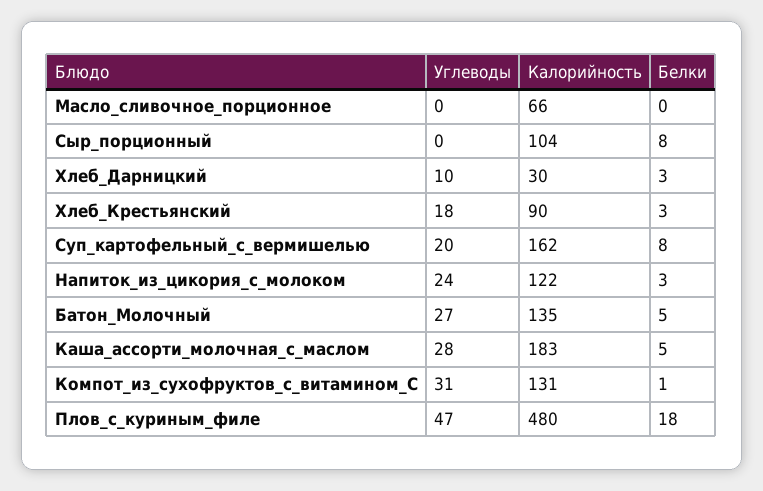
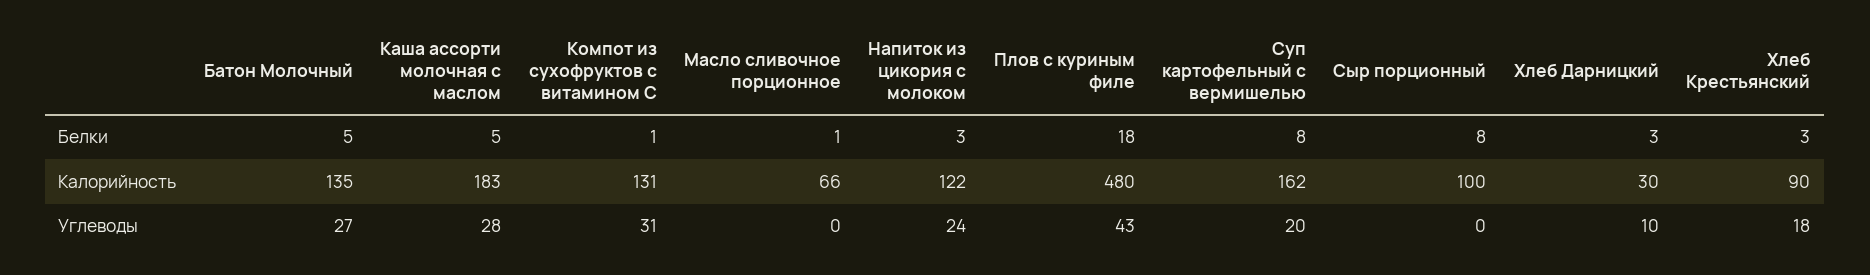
  {
    "Углеводы": {
      "Масло_сливочное_порционное": 0,
      "Сыр_порционный": 0,
      "Хлеб_Дарницкий": 10,
      "Хлеб_Крестьянский": 18,
      "Суп_картофельный_с_вермишелью": 20,
      "Напиток_из_цикория_с_молоком": 24,
      "Батон_Молочный": 27,
      "Каша_ассорти_молочная_с_маслом": 28,
      "Компот_из_сухофруктов_с_витамином_С": 31,
-     "Плов_с_куриным_филе": 47
+     "Плов_с_куриным_филе": 43
    },
    "Калорийность": {
      "Масло_сливочное_порционное": 66,
-     "Сыр_порционный": 104,
+     "Сыр_порционный": 100,
      "Хлеб_Дарницкий": 30,
      "Хлеб_Крестьянский": 90,
      "Суп_картофельный_с_вермишелью": 162,
      "Напиток_из_цикория_с_молоком": 122,
      "Батон_Молочный": 135,
      "Каша_ассорти_молочная_с_маслом": 183,
      "Компот_из_сухофруктов_с_витамином_С": 131,
      "Плов_с_куриным_филе": 480
    },
    "Белки": {
-     "Масло_сливочное_порционное": 0,
+     "Масло_сливочное_порционное": 1,
      "Сыр_порционный": 8,
      "Хлеб_Дарницкий": 3,
      "Хлеб_Крестьянский": 3,
      "Суп_картофельный_с_вермишелью": 8,
      "Напиток_из_цикория_с_молоком": 3,
      "Батон_Молочный": 5,
      "Каша_ассорти_молочная_с_маслом": 5,
      "Компот_из_сухофруктов_с_витамином_С": 1,
      "Плов_с_куриным_филе": 18
    }
  }

